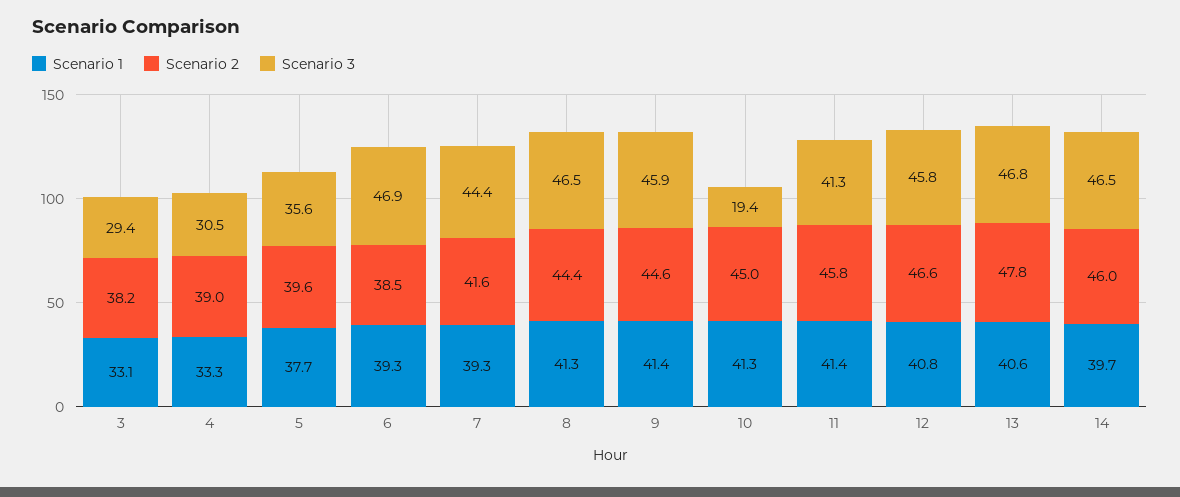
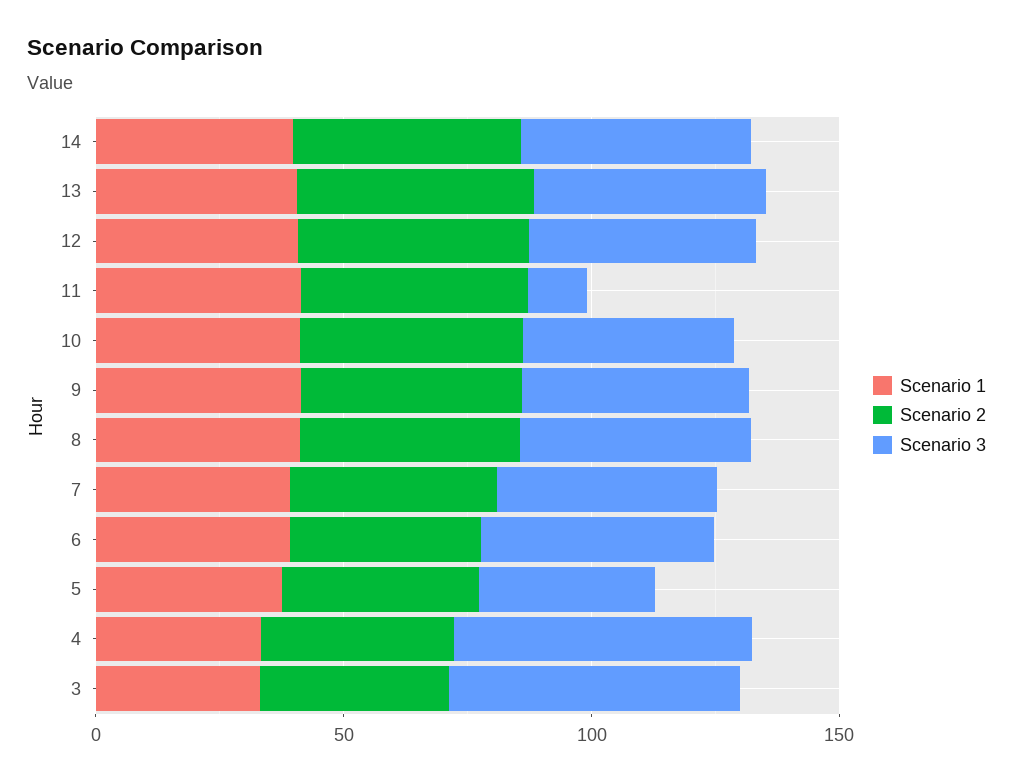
  {
    "Scenario 1": {
      "3": 33.1,
      "4": 33.3,
      "5": 37.7,
      "6": 39.3,
      "7": 39.3,
      "8": 41.3,
      "9": 41.4,
      "10": 41.3,
      "11": 41.4,
      "12": 40.8,
      "13": 40.6,
      "14": 39.7
    },
    "Scenario 2": {
      "3": 38.2,
      "4": 39,
      "5": 39.6,
      "6": 38.5,
      "7": 41.6,
      "8": 44.4,
      "9": 44.6,
      "10": 45,
      "11": 45.8,
      "12": 46.6,
      "13": 47.8,
      "14": 46
    },
    "Scenario 3": {
-     "3": 29.4,
+     "3": 60,
-     "4": 30.5,
+     "4": 60,
      "5": 35.6,
      "6": 46.9,
      "7": 44.4,
      "8": 46.5,
      "9": 45.9,
-     "10": 19.4,
+     "10": 40,
-     "11": 41.3,
+     "11": 10,
      "12": 45.8,
      "13": 46.8,
      "14": 46.5
    }
  }

